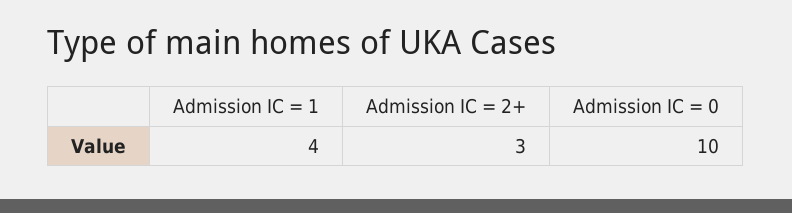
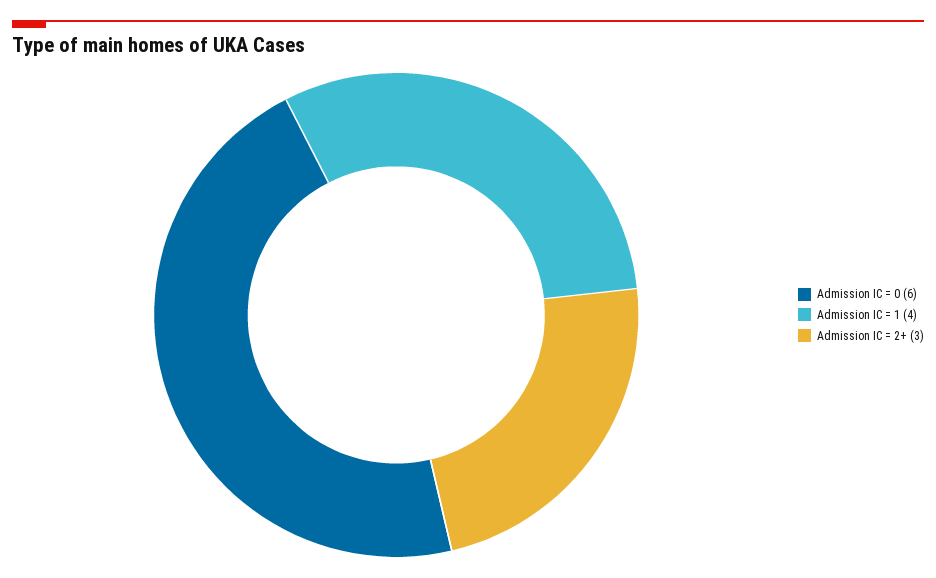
  {
    "Admission IC = 1": 4,
    "Admission IC = 2+": 3,
-   "Admission IC = 0": 10
+   "Admission IC = 0": 6
  }

